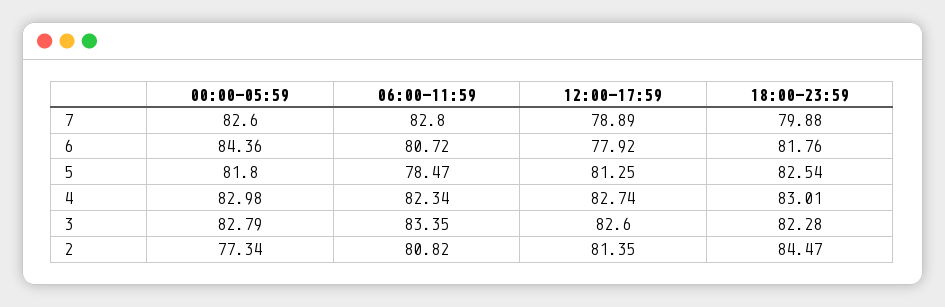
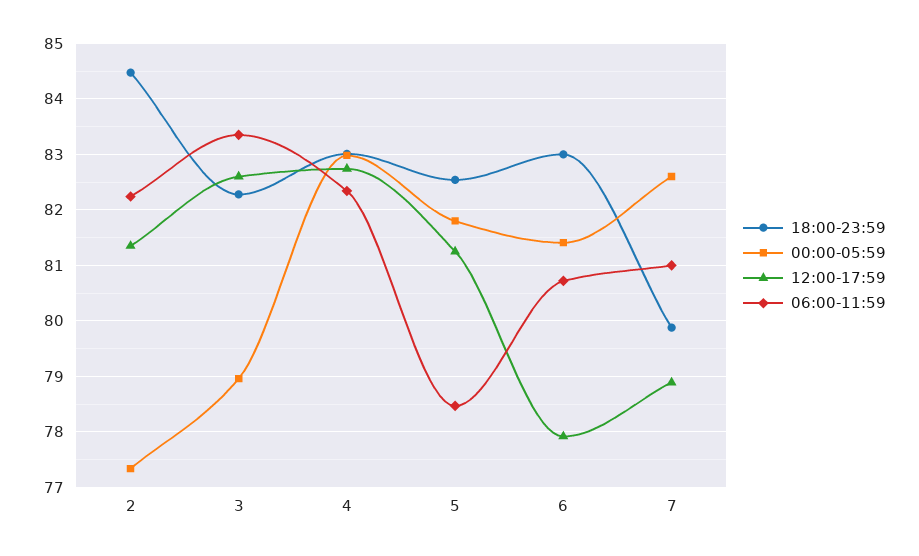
  {
    "00:00-05:59": {
      "7": 82.6,
-     "6": 84.36,
+     "6": 81.4,
      "5": 81.8,
      "4": 82.98,
-     "3": 82.79,
+     "3": 79,
      "2": 77.34
    },
    "06:00-11:59": {
-     "7": 82.8,
+     "7": 81,
      "6": 80.72,
      "5": 78.47,
      "4": 82.34,
      "3": 83.35,
-     "2": 80.82
+     "2": 82.2
    },
    "12:00-17:59": {
      "7": 78.89,
      "6": 77.92,
      "5": 81.25,
      "4": 82.74,
      "3": 82.6,
      "2": 81.35
    },
    "18:00-23:59": {
      "7": 79.88,
-     "6": 81.76,
+     "6": 83,
      "5": 82.54,
      "4": 83.01,
      "3": 82.28,
      "2": 84.47
    }
  }

